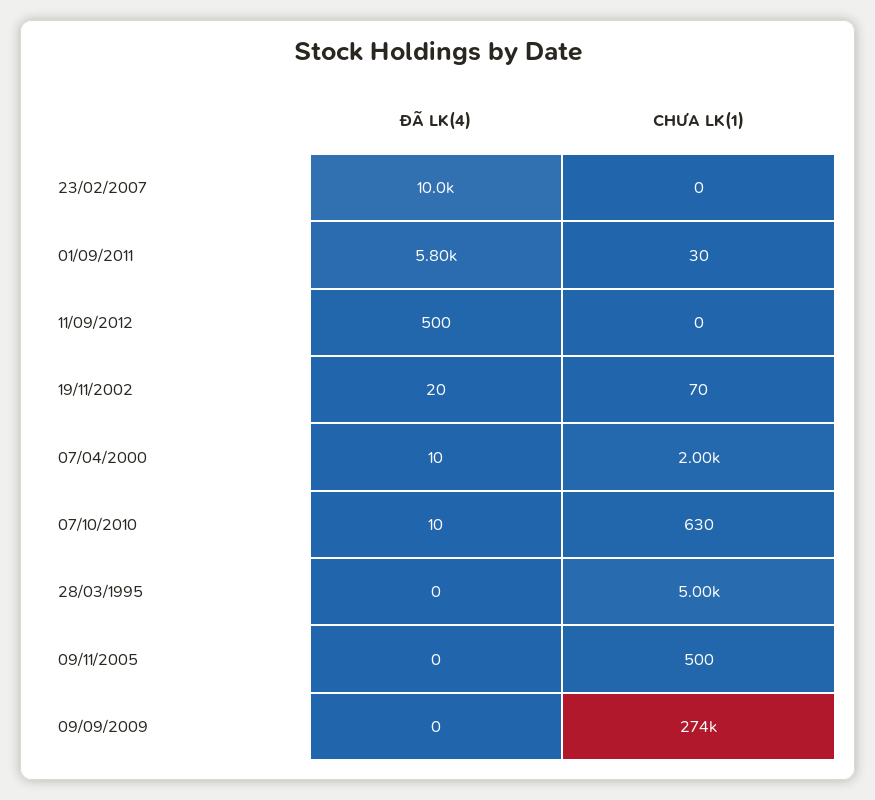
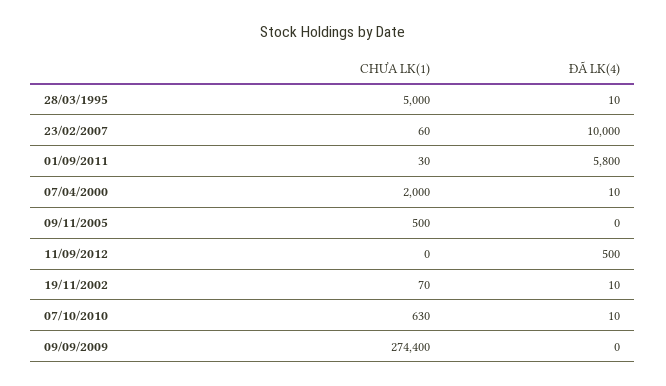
  {
    "ĐÃ LK(4)": {
      "23/02/2007": 10000,
      "01/09/2011": 5800,
      "11/09/2012": 500,
-     "19/11/2002": 20,
+     "19/11/2002": 10,
      "07/04/2000": 10,
      "07/10/2010": 10,
-     "28/03/1995": 0,
+     "28/03/1995": 10,
      "09/11/2005": 0,
      "09/09/2009": 0
    },
    "CHƯA LK(1)": {
-     "23/02/2007": 0,
+     "23/02/2007": 60,
      "01/09/2011": 30,
      "11/09/2012": 0,
      "19/11/2002": 70,
      "07/04/2000": 2000,
      "07/10/2010": 630,
      "28/03/1995": 5000,
      "09/11/2005": 500,
      "09/09/2009": 274400
    }
  }

